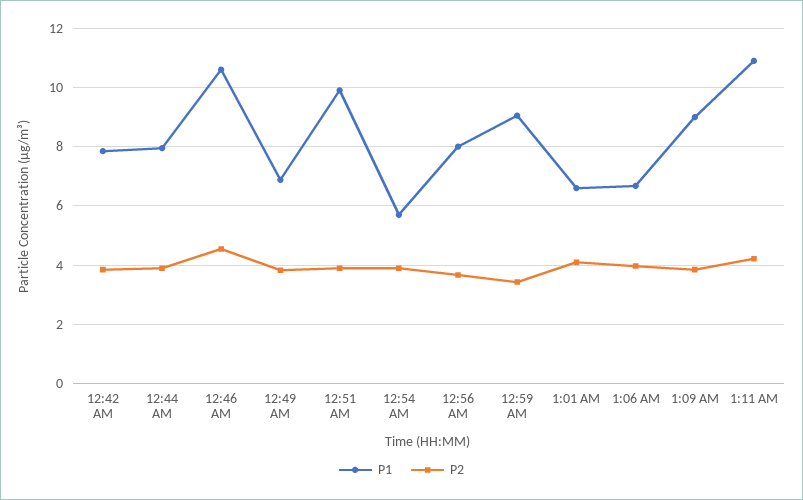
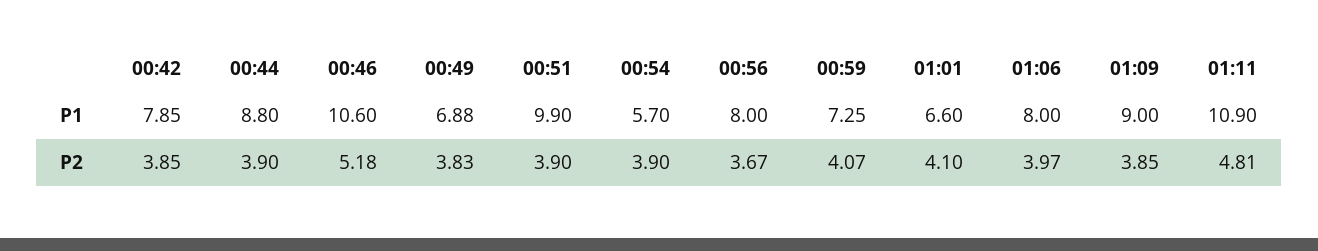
  {
    "P1": {
      "12:42 AM": 7.85,
-     "12:44 AM": 8,
+     "12:44 AM": 8.8,
      "12:46 AM": 10.6,
      "12:49 AM": 6.88,
      "12:51 AM": 9.9,
      "12:54 AM": 5.7,
      "12:56 AM": 8,
-     "12:59 AM": 9,
+     "12:59 AM": 7.25,
      "1:01 AM": 6.6,
-     "1:06 AM": 6.75,
+     "1:06 AM": 8,
      "1:09 AM": 9,
      "1:11 AM": 10.9
    },
    "P2": {
      "12:42 AM": 3.85,
      "12:44 AM": 3.9,
-     "12:46 AM": 4.5,
+     "12:46 AM": 5.18,
      "12:49 AM": 3.83,
      "12:51 AM": 3.9,
      "12:54 AM": 3.9,
      "12:56 AM": 3.67,
-     "12:59 AM": 3.5,
+     "12:59 AM": 4.07,
      "1:01 AM": 4.1,
      "1:06 AM": 3.97,
      "1:09 AM": 3.85,
-     "1:11 AM": 4.25
+     "1:11 AM": 4.81
    }
  }

